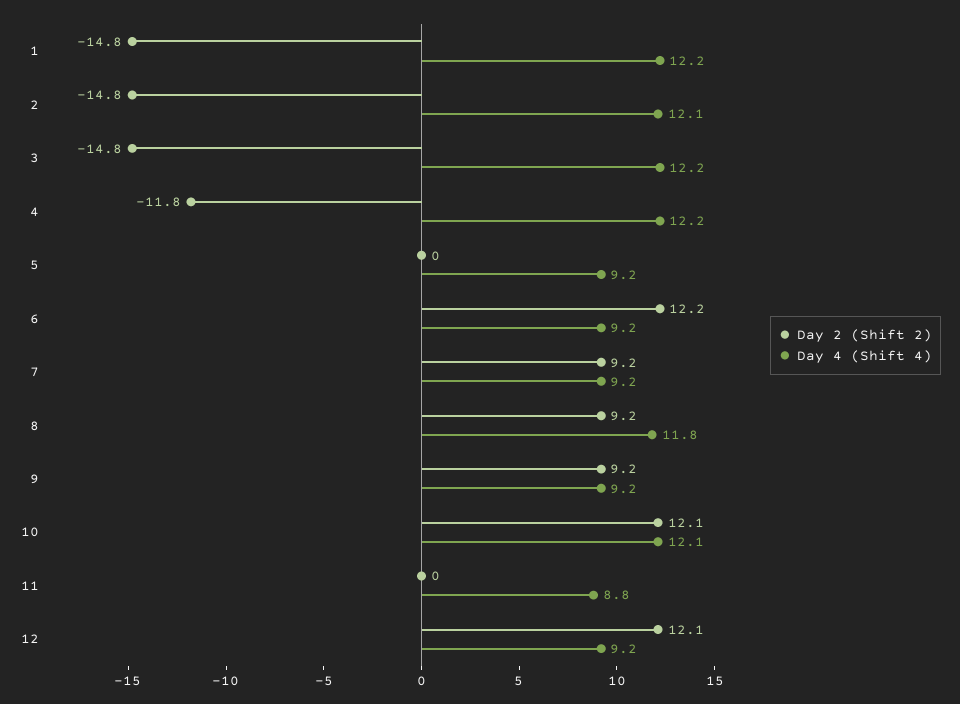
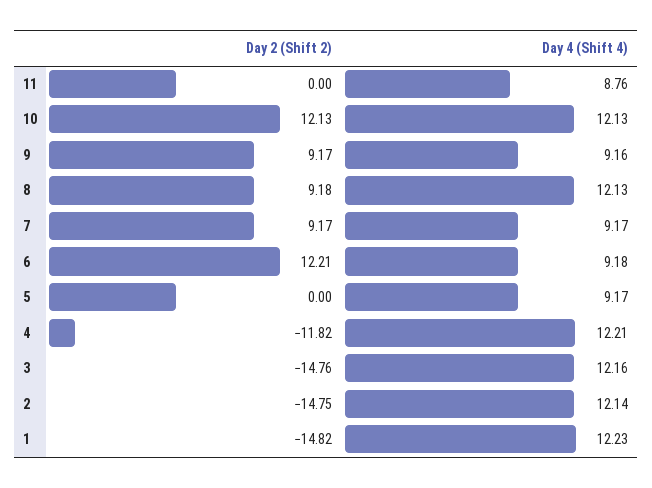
  {
    "Day 2 (Shift 2)": {
      "1": -14.82,
      "2": -14.75,
      "3": -14.76,
      "4": -11.82,
      "5": 0,
      "6": 12.21,
      "7": 9.17,
      "8": 9.18,
      "9": 9.17,
      "10": 12.13,
-     "11": 0,
+     "11": 0
-     "12": 12.1
    },
    "Day 4 (Shift 4)": {
      "1": 12.23,
      "2": 12.14,
      "3": 12.16,
      "4": 12.21,
      "5": 9.17,
      "6": 9.18,
      "7": 9.17,
-     "8": 11.8,
+     "8": 12.13,
      "9": 9.16,
      "10": 12.13,
-     "11": 8.76,
+     "11": 8.76
-     "12": 9.2
    }
  }

